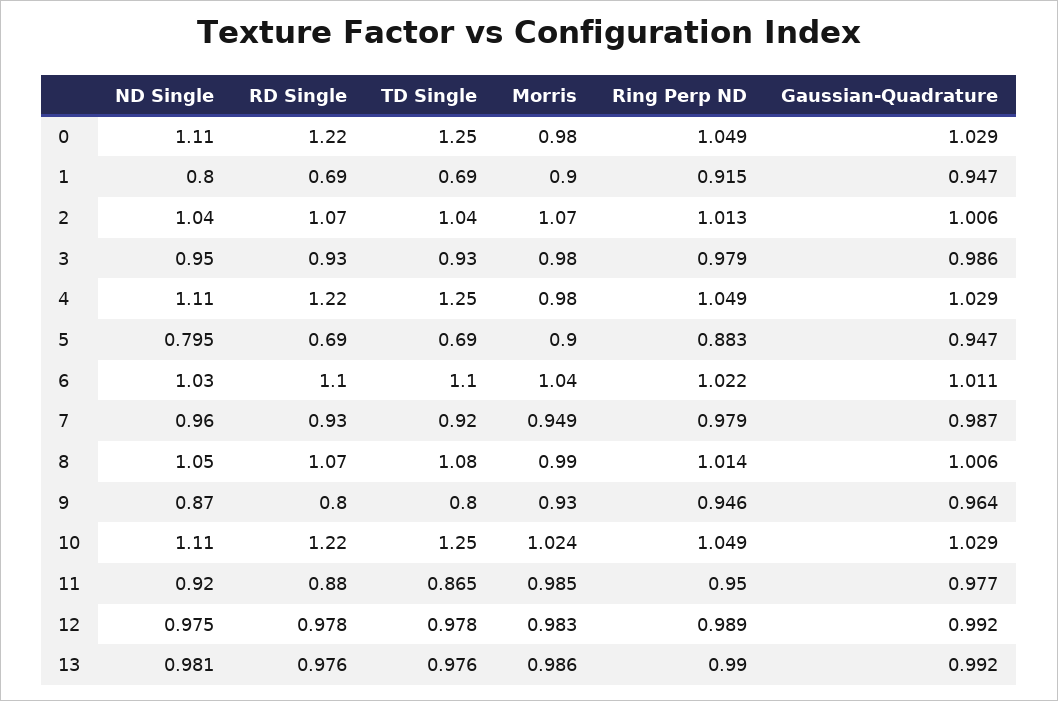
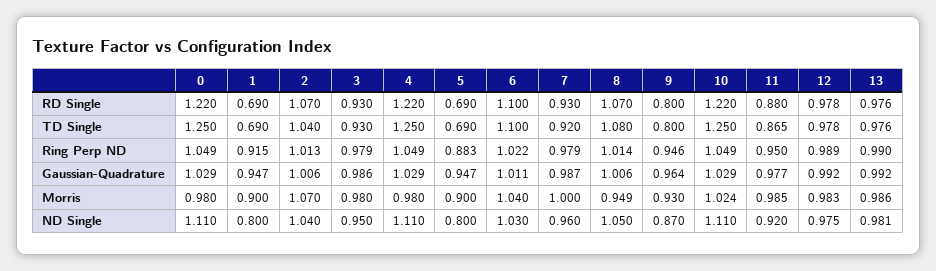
  {
    "ND Single": {
      "0": 1.11,
      "1": 0.8,
      "2": 1.04,
      "3": 0.95,
      "4": 1.11,
-     "5": 0.795,
+     "5": 0.8,
      "6": 1.03,
      "7": 0.96,
      "8": 1.05,
      "9": 0.87,
      "10": 1.11,
      "11": 0.92,
      "12": 0.975,
      "13": 0.981
    },
    "RD Single": {
      "0": 1.22,
      "1": 0.69,
      "2": 1.07,
      "3": 0.93,
      "4": 1.22,
      "5": 0.69,
      "6": 1.1,
      "7": 0.93,
      "8": 1.07,
      "9": 0.8,
      "10": 1.22,
      "11": 0.88,
      "12": 0.978,
      "13": 0.976
    },
    "TD Single": {
      "0": 1.25,
      "1": 0.69,
      "2": 1.04,
      "3": 0.93,
      "4": 1.25,
      "5": 0.69,
      "6": 1.1,
      "7": 0.92,
      "8": 1.08,
      "9": 0.8,
      "10": 1.25,
      "11": 0.865,
      "12": 0.978,
      "13": 0.976
    },
    "Morris": {
      "0": 0.98,
      "1": 0.9,
      "2": 1.07,
      "3": 0.98,
      "4": 0.98,
      "5": 0.9,
      "6": 1.04,
-     "7": 0.949,
+     "7": 1,
-     "8": 0.99,
+     "8": 0.949,
      "9": 0.93,
      "10": 1.024,
      "11": 0.985,
      "12": 0.983,
      "13": 0.986
    },
    "Ring Perp ND": {
      "0": 1.049,
      "1": 0.915,
      "2": 1.013,
      "3": 0.979,
      "4": 1.049,
      "5": 0.883,
      "6": 1.022,
      "7": 0.979,
      "8": 1.014,
      "9": 0.946,
      "10": 1.049,
      "11": 0.95,
      "12": 0.989,
      "13": 0.99
    },
    "Gaussian-Quadrature": {
      "0": 1.029,
      "1": 0.947,
      "2": 1.006,
      "3": 0.986,
      "4": 1.029,
      "5": 0.947,
      "6": 1.011,
      "7": 0.987,
      "8": 1.006,
      "9": 0.964,
      "10": 1.029,
      "11": 0.977,
      "12": 0.992,
      "13": 0.992
    }
  }

